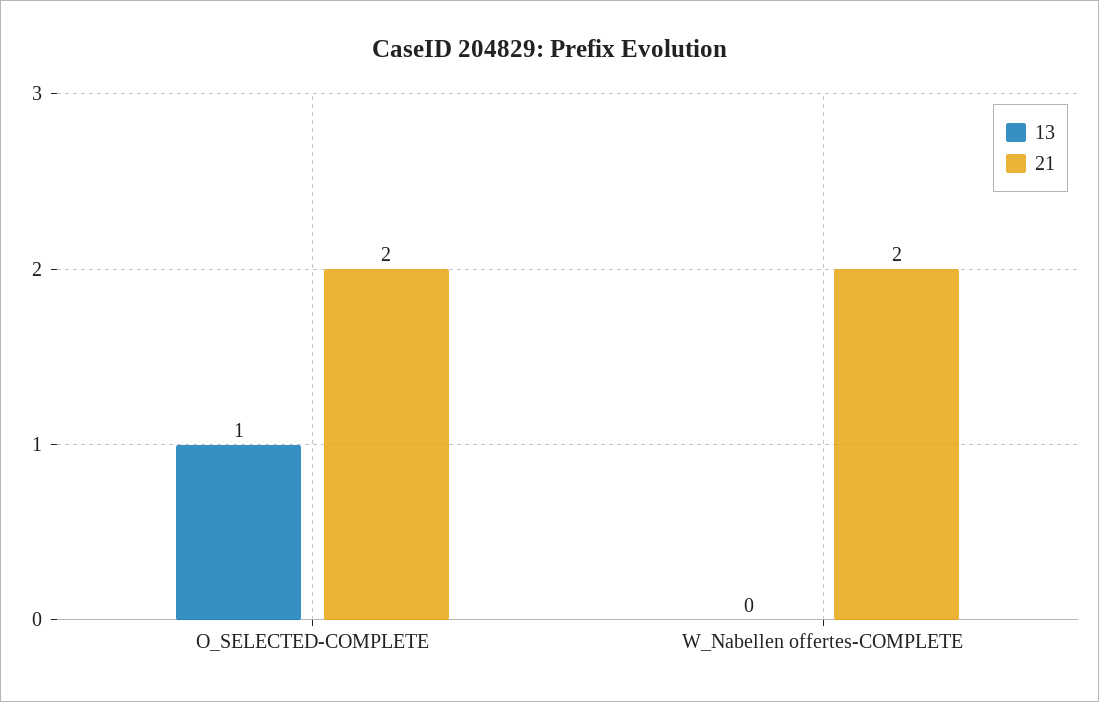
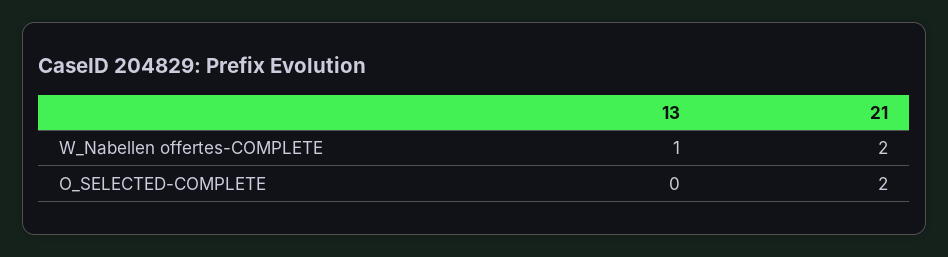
  {
    "13": {
-     "O_SELECTED-COMPLETE": 1,
+     "O_SELECTED-COMPLETE": 0,
-     "W_Nabellen offertes-COMPLETE": 0
+     "W_Nabellen offertes-COMPLETE": 1
    },
    "21": {
      "O_SELECTED-COMPLETE": 2,
      "W_Nabellen offertes-COMPLETE": 2
    }
  }

